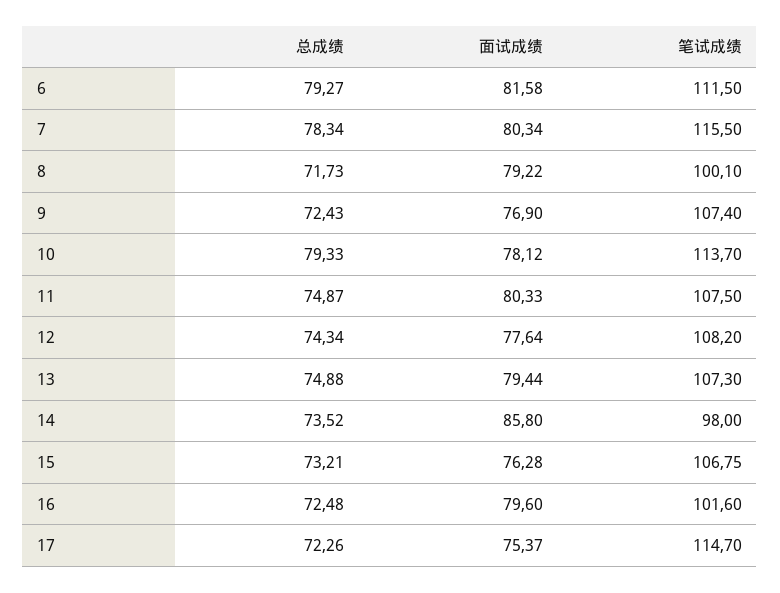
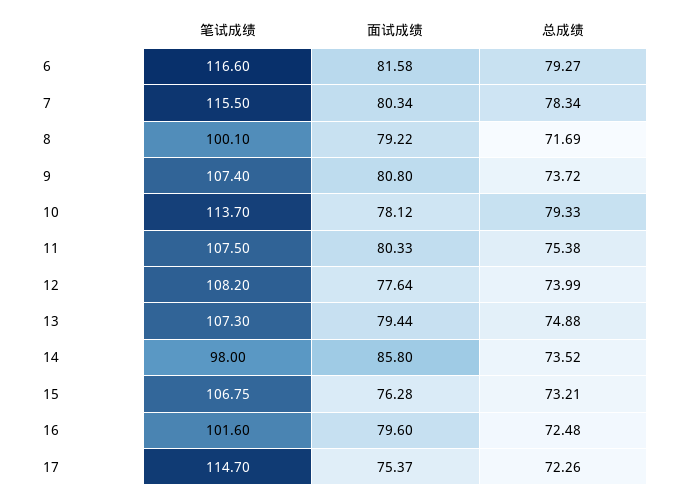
  {
    "总成绩": {
      "6": 79.27,
      "7": 78.34,
-     "8": 71.73,
+     "8": 71.69,
-     "9": 72.43,
+     "9": 73.72,
      "10": 79.33,
-     "11": 74.87,
+     "11": 75.38,
-     "12": 74.34,
+     "12": 73.99,
      "13": 74.88,
      "14": 73.52,
      "15": 73.21,
      "16": 72.48,
      "17": 72.26
    },
    "面试成绩": {
      "6": 81.58,
      "7": 80.34,
      "8": 79.22,
-     "9": 76.9,
+     "9": 80.8,
      "10": 78.12,
      "11": 80.33,
      "12": 77.64,
      "13": 79.44,
      "14": 85.8,
      "15": 76.28,
      "16": 79.6,
      "17": 75.37
    },
    "笔试成绩": {
-     "6": 111.5,
+     "6": 116.6,
      "7": 115.5,
      "8": 100.1,
      "9": 107.4,
      "10": 113.7,
      "11": 107.5,
      "12": 108.2,
      "13": 107.3,
      "14": 98,
      "15": 106.75,
      "16": 101.6,
      "17": 114.7
    }
  }

